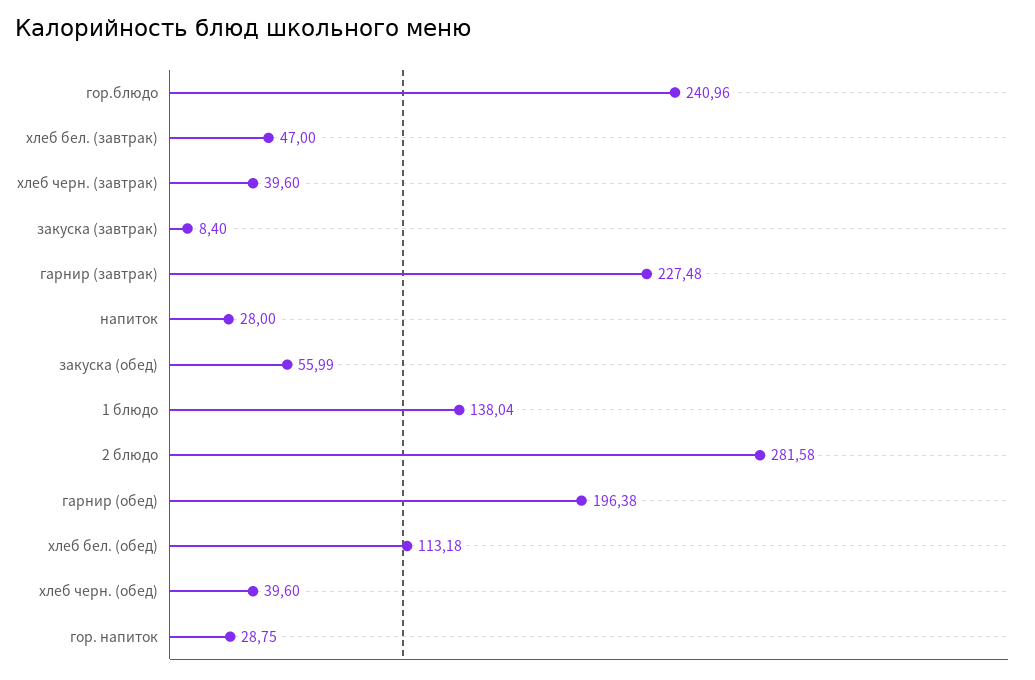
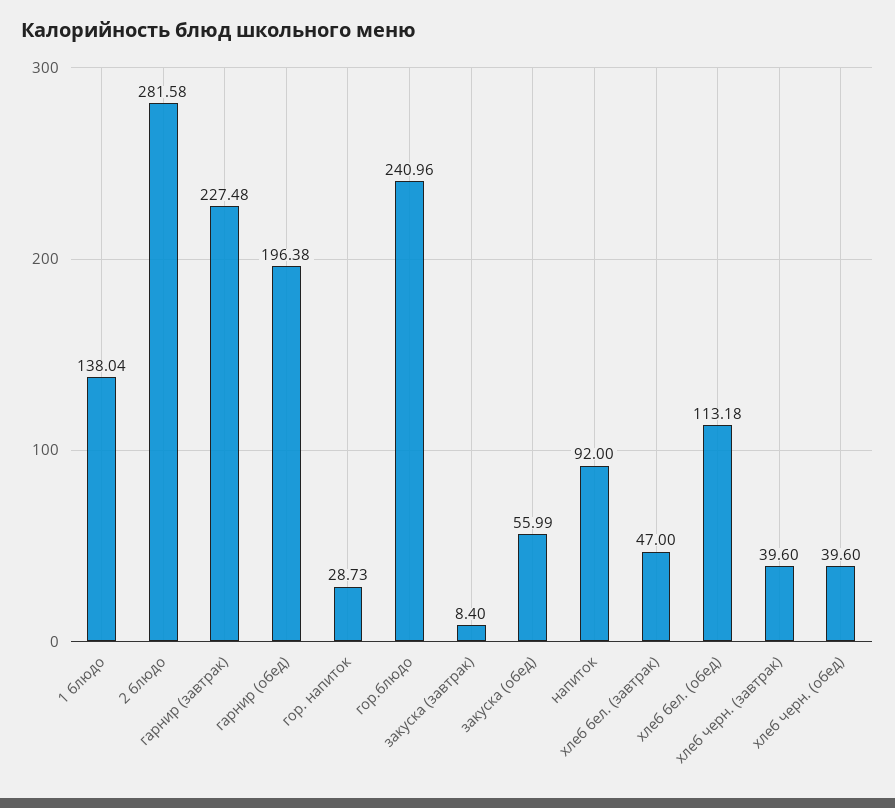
  {
    "гор.блюдо": 240.96,
    "хлеб бел. (завтрак)": 47,
    "хлеб черн. (завтрак)": 39.6,
    "закуска (завтрак)": 8.4,
    "гарнир (завтрак)": 227.48,
-   "напиток": 28,
+   "напиток": 92,
    "закуска (обед)": 55.99,
    "1 блюдо": 138.04,
    "2 блюдо": 281.58,
    "гарнир (обед)": 196.38,
    "хлеб бел. (обед)": 113.18,
    "хлеб черн. (обед)": 39.6,
-   "гор. напиток": 28.75
+   "гор. напиток": 28.73
  }

